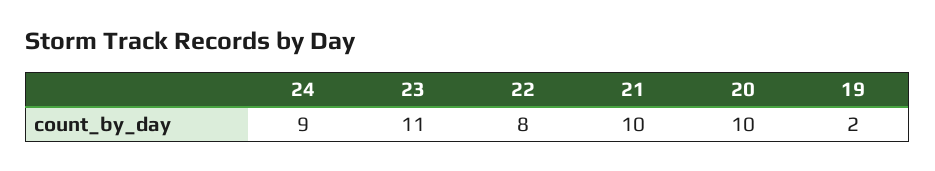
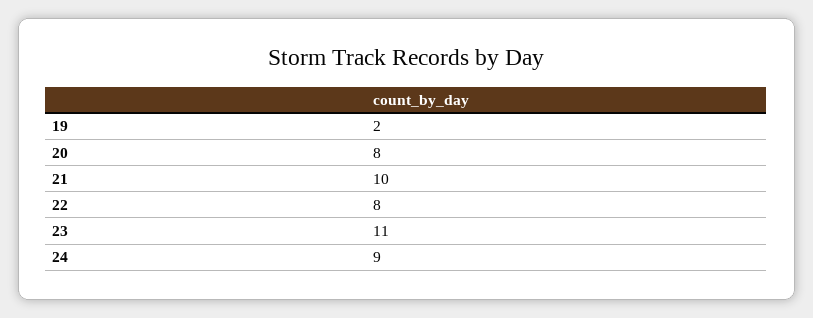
  {
    "24": 9,
    "23": 11,
    "22": 8,
    "21": 10,
-   "20": 10,
+   "20": 8,
    "19": 2
  }

